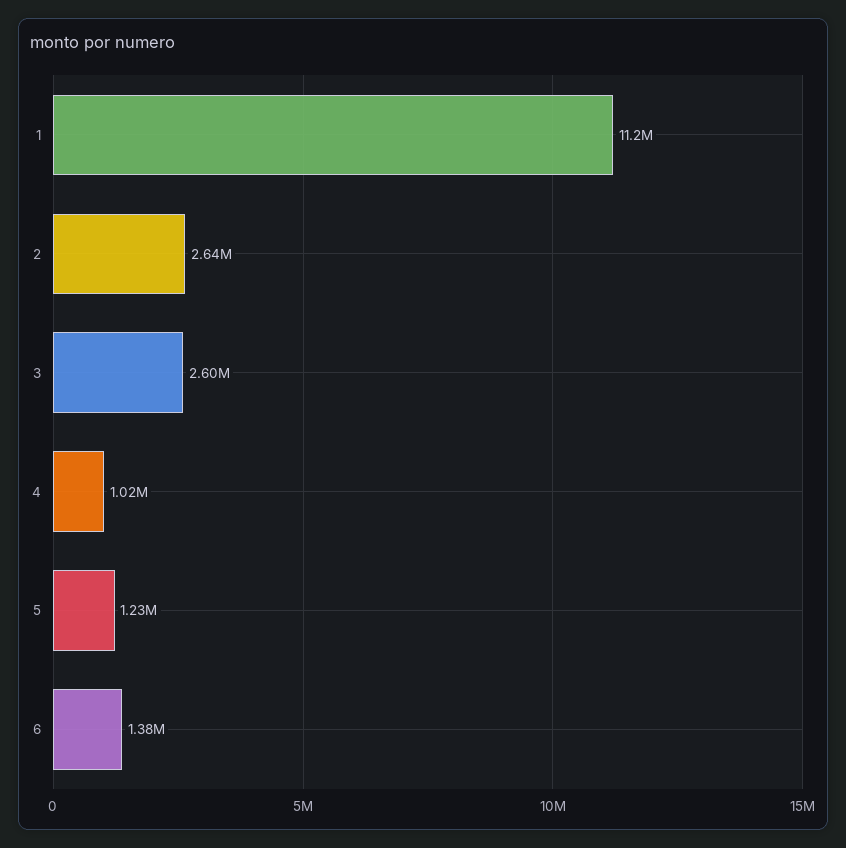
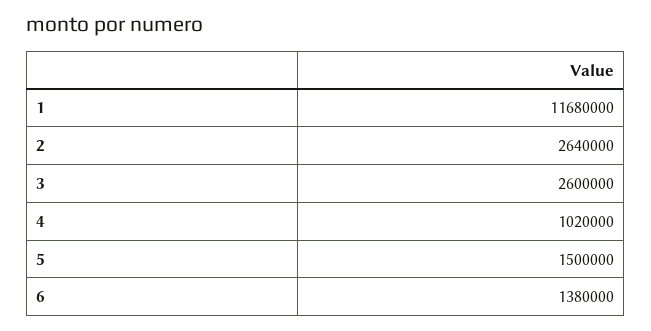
  {
-   "1": 11200000,
+   "1": 11680000,
    "2": 2640000,
    "3": 2600000,
    "4": 1020000,
-   "5": 1230000,
+   "5": 1500000,
    "6": 1380000
  }

